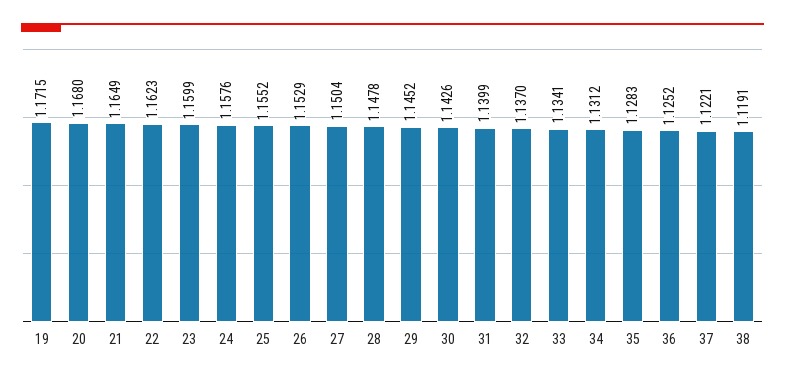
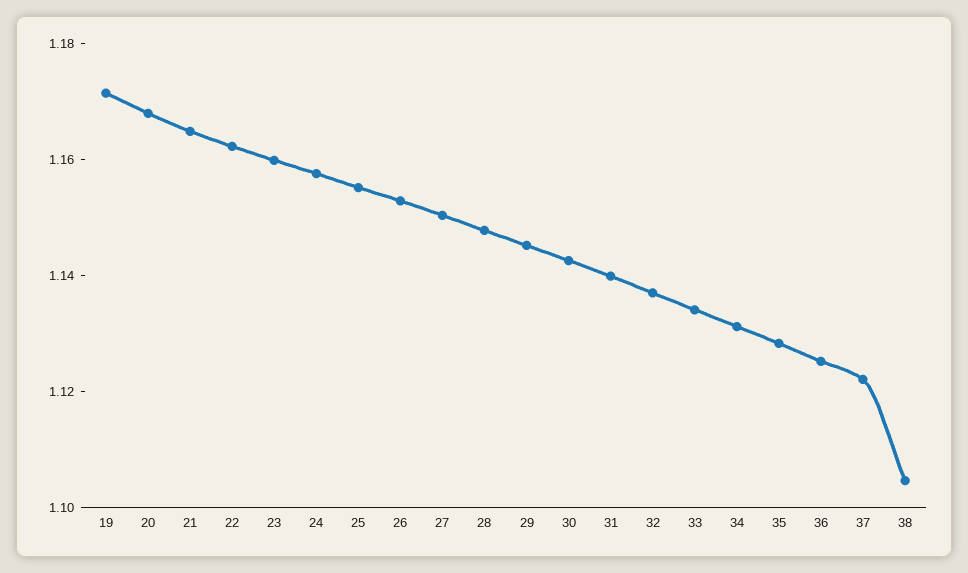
  {
    "19": 1.1715,
    "20": 1.168,
    "21": 1.1649,
    "22": 1.1623,
    "23": 1.1599,
    "24": 1.1576,
    "25": 1.1552,
    "26": 1.1529,
    "27": 1.1504,
    "28": 1.1478,
    "29": 1.1452,
    "30": 1.1426,
    "31": 1.1399,
    "32": 1.137,
    "33": 1.1341,
    "34": 1.1312,
    "35": 1.1283,
    "36": 1.1252,
    "37": 1.1221,
-   "38": 1.1191
+   "38": 1.105
  }

